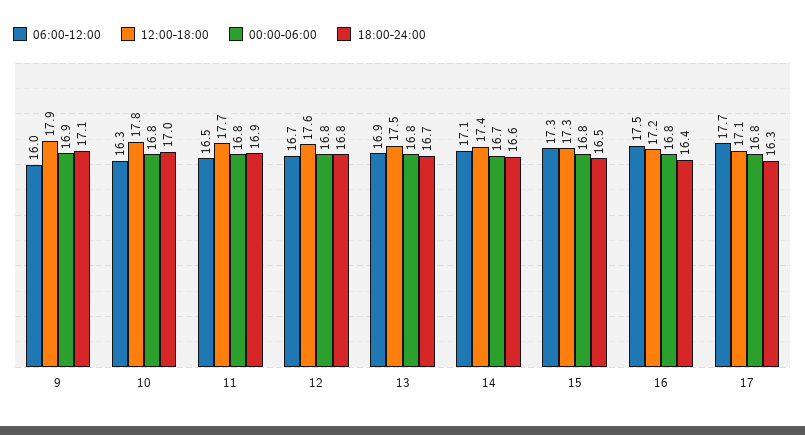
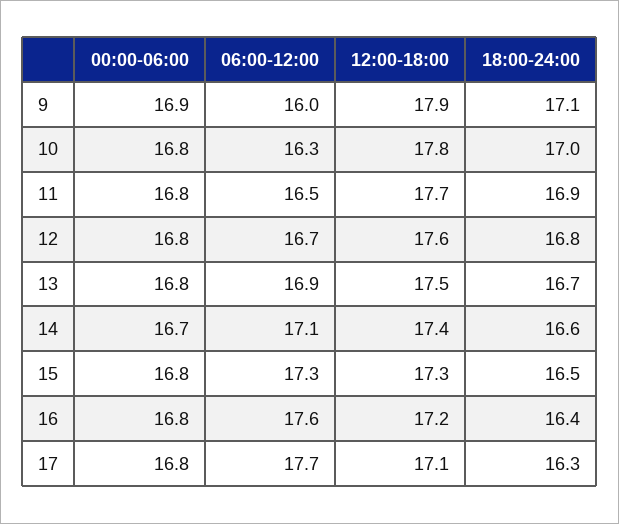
  {
    "06:00-12:00": {
      "9": 16,
      "10": 16.3,
      "11": 16.5,
      "12": 16.7,
      "13": 16.9,
      "14": 17.1,
      "15": 17.3,
-     "16": 17.5,
+     "16": 17.6,
      "17": 17.7
    },
    "12:00-18:00": {
      "9": 17.9,
      "10": 17.8,
      "11": 17.7,
      "12": 17.6,
      "13": 17.5,
      "14": 17.4,
      "15": 17.3,
      "16": 17.2,
      "17": 17.1
    },
    "00:00-06:00": {
      "9": 16.9,
      "10": 16.8,
      "11": 16.8,
      "12": 16.8,
      "13": 16.8,
      "14": 16.7,
      "15": 16.8,
      "16": 16.8,
      "17": 16.8
    },
    "18:00-24:00": {
      "9": 17.1,
      "10": 17,
      "11": 16.9,
      "12": 16.8,
      "13": 16.7,
      "14": 16.6,
      "15": 16.5,
      "16": 16.4,
      "17": 16.3
    }
  }

